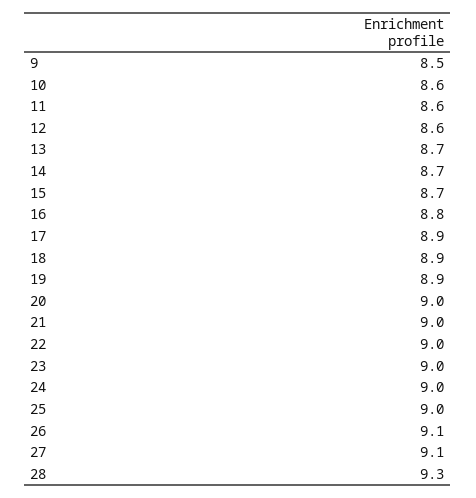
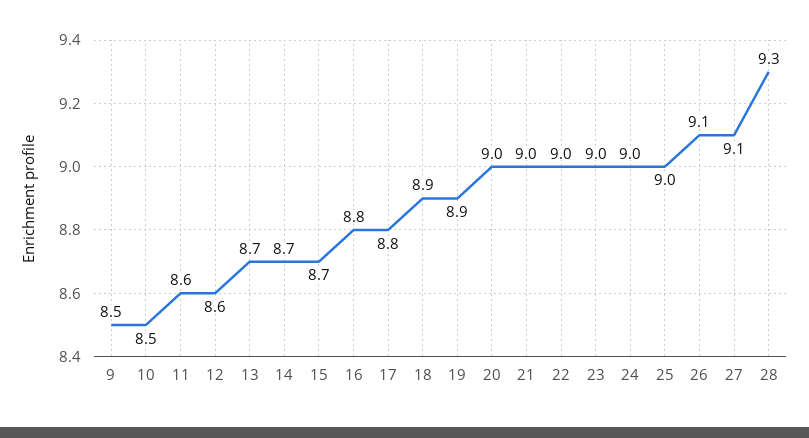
  {
    "9": 8.5,
-   "10": 8.6,
+   "10": 8.5,
    "11": 8.6,
    "12": 8.6,
    "13": 8.7,
    "14": 8.7,
    "15": 8.7,
    "16": 8.8,
-   "17": 8.9,
+   "17": 8.8,
    "18": 8.9,
    "19": 8.9,
    "20": 9,
    "21": 9,
    "22": 9,
    "23": 9,
    "24": 9,
    "25": 9,
    "26": 9.1,
    "27": 9.1,
    "28": 9.3
  }

